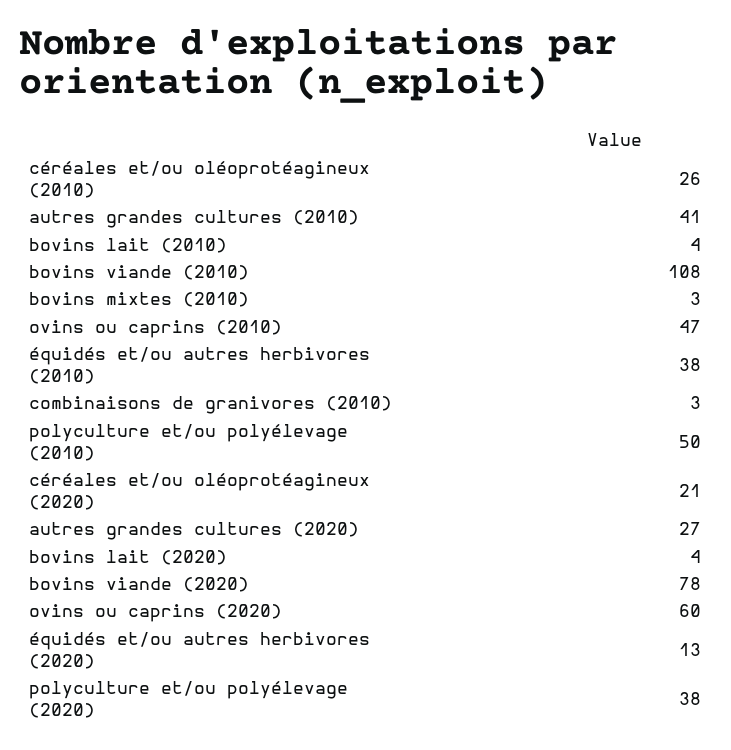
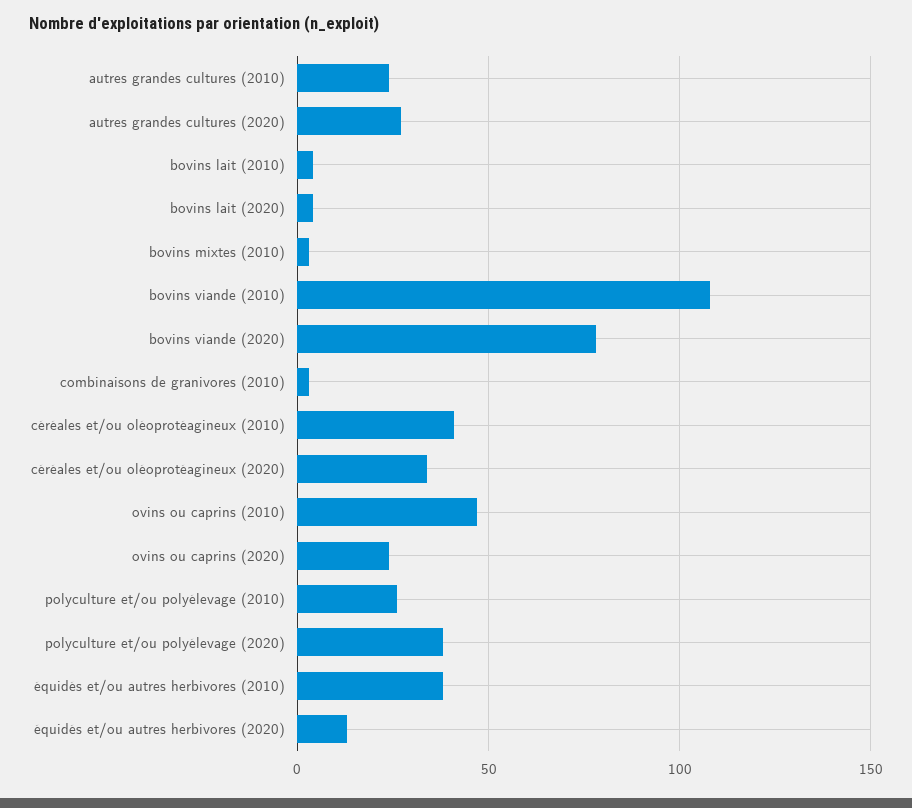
  {
-   "céréales et/ou oléoprotéagineux (2010)": 26,
+   "céréales et/ou oléoprotéagineux (2010)": 40,
-   "autres grandes cultures (2010)": 41,
+   "autres grandes cultures (2010)": 25,
    "bovins lait (2010)": 4,
    "bovins viande (2010)": 108,
    "bovins mixtes (2010)": 3,
    "ovins ou caprins (2010)": 47,
    "équidés et/ou autres herbivores (2010)": 38,
    "combinaisons de granivores (2010)": 3,
-   "polyculture et/ou polyélevage (2010)": 50,
+   "polyculture et/ou polyélevage (2010)": 25,
-   "céréales et/ou oléoprotéagineux (2020)": 21,
+   "céréales et/ou oléoprotéagineux (2020)": 35,
    "autres grandes cultures (2020)": 27,
    "bovins lait (2020)": 4,
    "bovins viande (2020)": 78,
-   "ovins ou caprins (2020)": 60,
+   "ovins ou caprins (2020)": 25,
    "équidés et/ou autres herbivores (2020)": 13,
    "polyculture et/ou polyélevage (2020)": 38
  }

